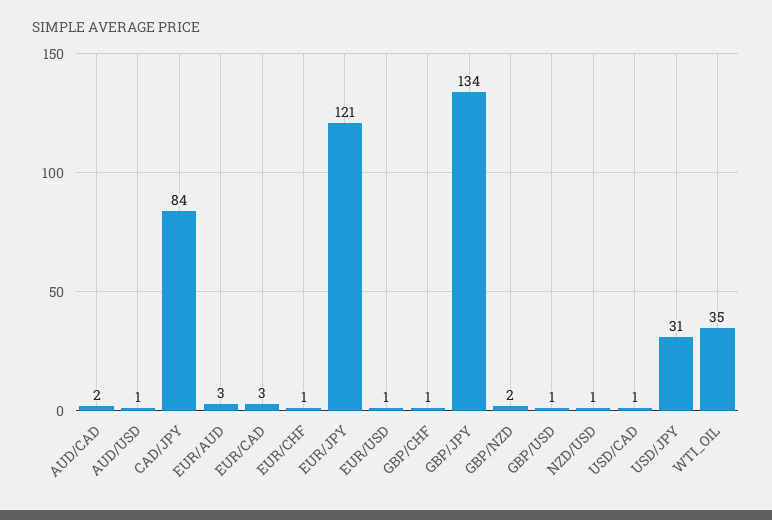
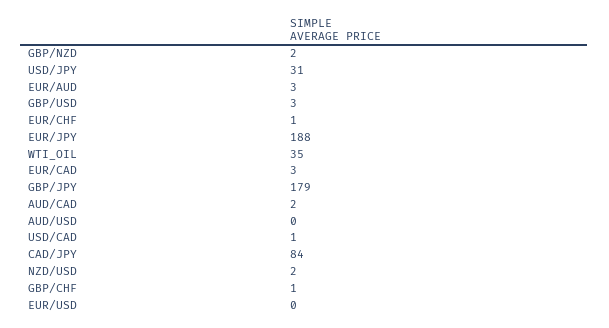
  {
    "AUD/CAD": 2,
-   "AUD/USD": 1,
+   "AUD/USD": 0,
    "CAD/JPY": 84,
    "EUR/AUD": 3,
    "EUR/CAD": 3,
    "EUR/CHF": 1,
-   "EUR/JPY": 121,
+   "EUR/JPY": 188,
-   "EUR/USD": 1,
+   "EUR/USD": 0,
    "GBP/CHF": 1,
-   "GBP/JPY": 134,
+   "GBP/JPY": 179,
    "GBP/NZD": 2,
-   "GBP/USD": 1,
+   "GBP/USD": 3,
-   "NZD/USD": 1,
+   "NZD/USD": 2,
    "USD/CAD": 1,
    "USD/JPY": 31,
    "WTI_OIL": 35
  }

